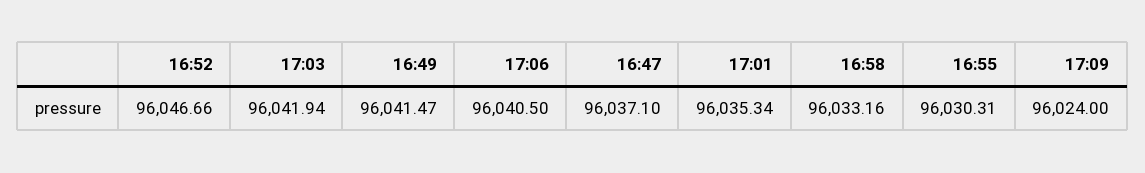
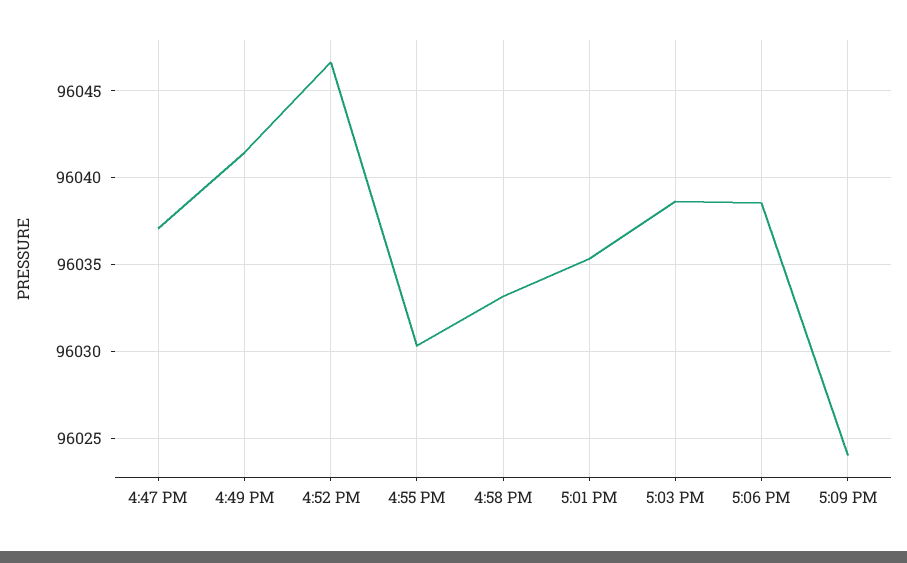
  {
    "16:52": 96046.66,
-   "17:03": 96041.94,
+   "17:03": 96038.5,
    "16:49": 96041.47,
-   "17:06": 96040.5,
+   "17:06": 96038.5,
    "16:47": 96037.1,
    "17:01": 96035.34,
    "16:58": 96033.16,
    "16:55": 96030.31,
    "17:09": 96024
  }

